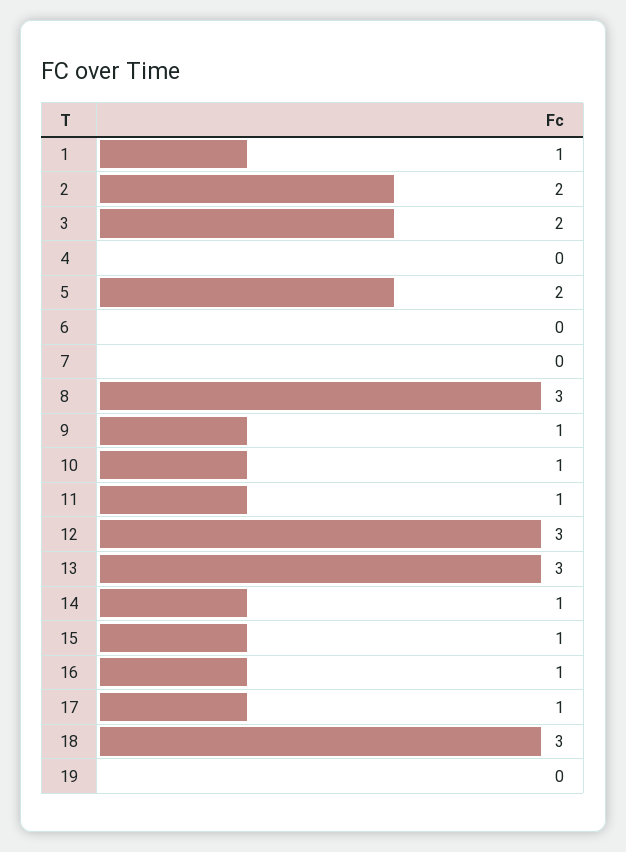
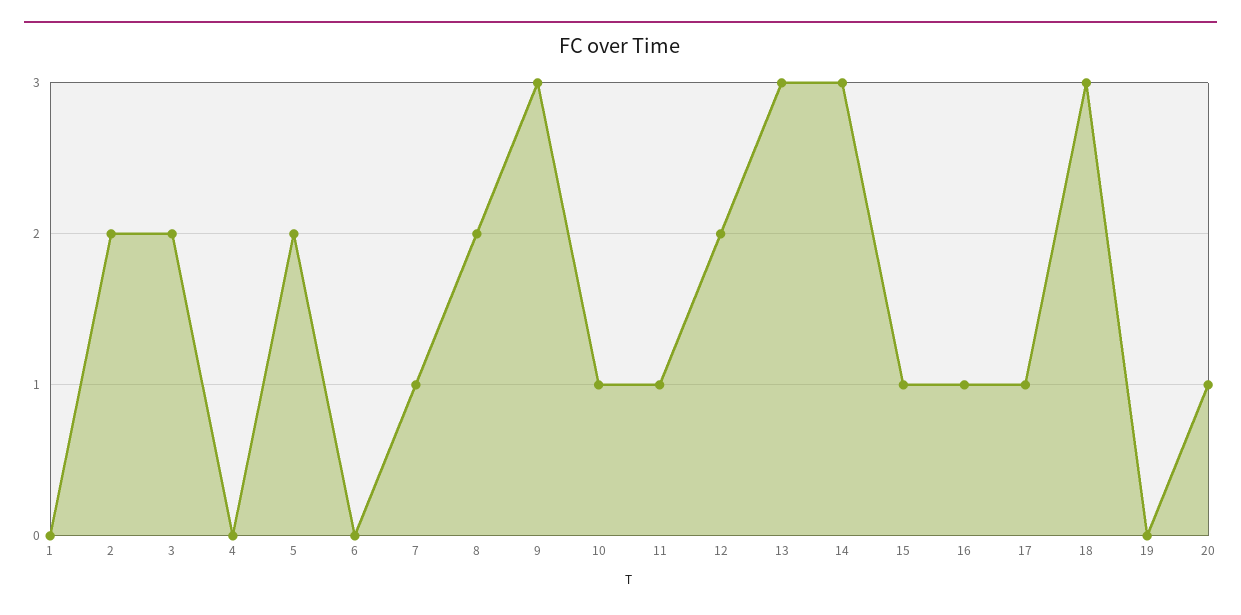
  {
-   "1": 1,
+   "1": 0,
    "2": 2,
    "3": 2,
    "4": 0,
    "5": 2,
    "6": 0,
-   "7": 0,
+   "7": 1,
-   "8": 3,
+   "8": 2,
-   "9": 1,
+   "9": 3,
    "10": 1,
    "11": 1,
-   "12": 3,
+   "12": 2,
    "13": 3,
-   "14": 1,
+   "14": 3,
    "15": 1,
    "16": 1,
    "17": 1,
    "18": 3,
-   "19": 0
+   "19": 0,
+   "20": 1
  }

